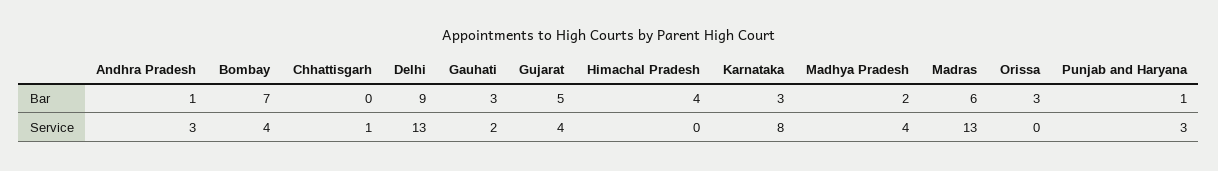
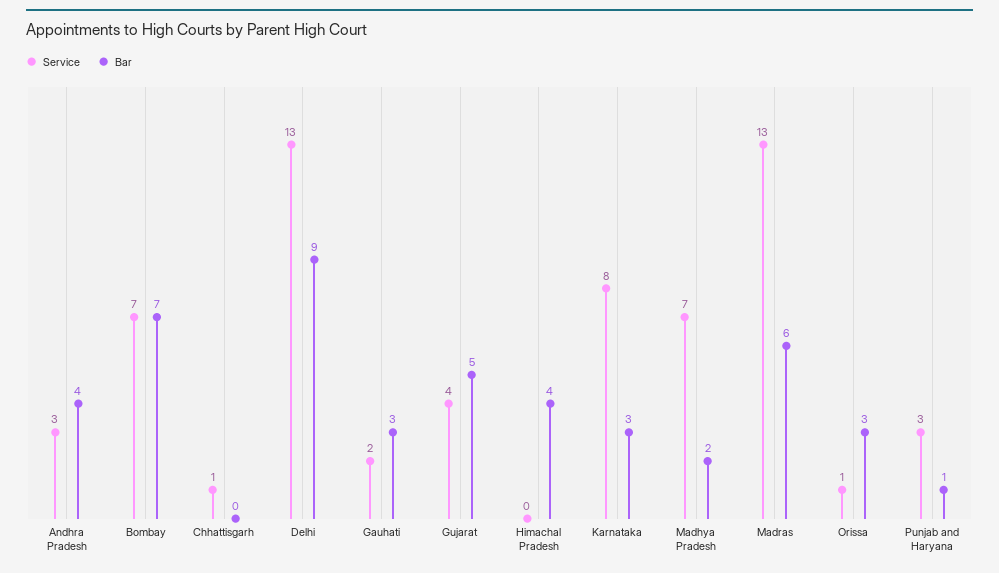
  {
    "Bar": {
-     "Andhra Pradesh": 1,
+     "Andhra Pradesh": 4,
      "Bombay": 7,
      "Chhattisgarh": 0,
      "Delhi": 9,
      "Gauhati": 3,
      "Gujarat": 5,
      "Himachal Pradesh": 4,
      "Karnataka": 3,
      "Madhya Pradesh": 2,
      "Madras": 6,
      "Orissa": 3,
      "Punjab and Haryana": 1
    },
    "Service": {
      "Andhra Pradesh": 3,
-     "Bombay": 4,
+     "Bombay": 7,
      "Chhattisgarh": 1,
      "Delhi": 13,
      "Gauhati": 2,
      "Gujarat": 4,
      "Himachal Pradesh": 0,
      "Karnataka": 8,
-     "Madhya Pradesh": 4,
+     "Madhya Pradesh": 7,
      "Madras": 13,
-     "Orissa": 0,
+     "Orissa": 1,
      "Punjab and Haryana": 3
    }
  }

